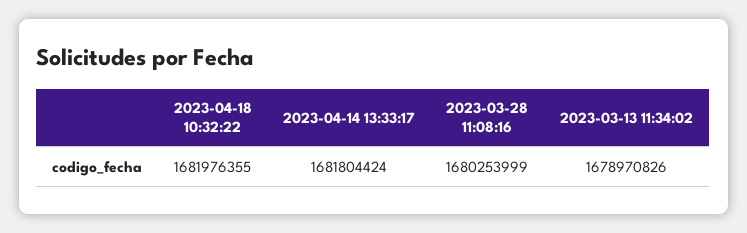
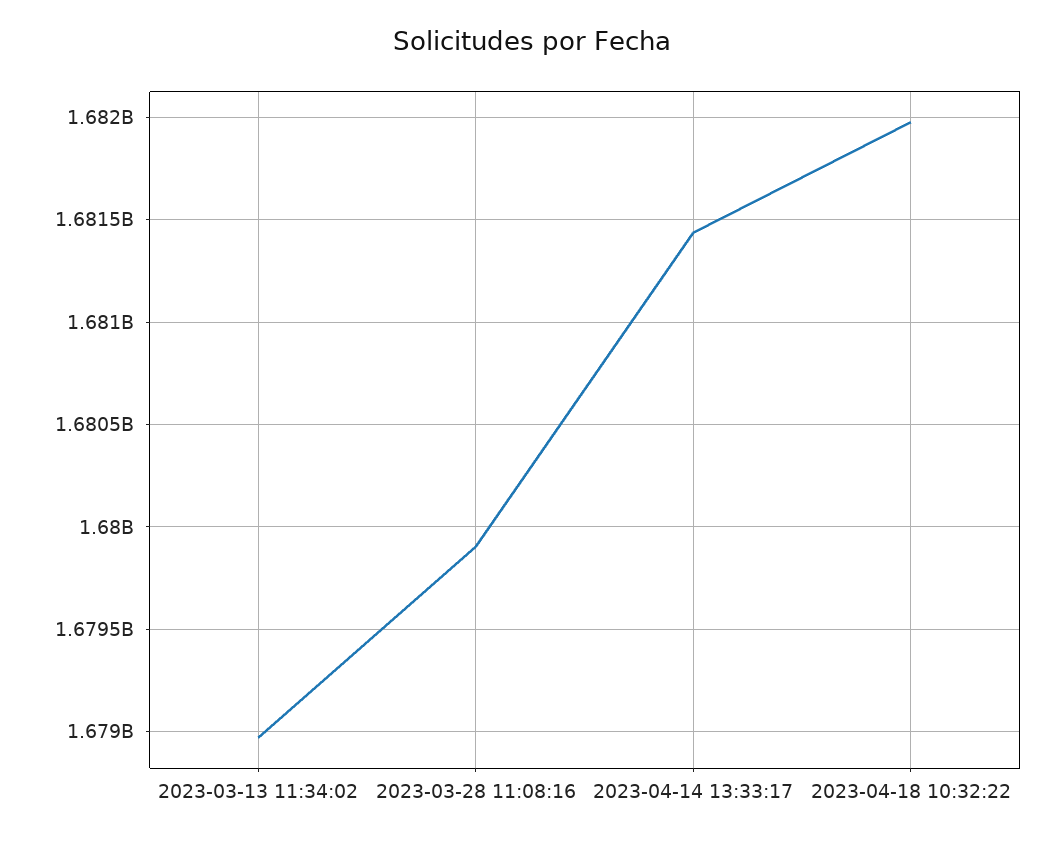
  {
    "2023-04-18 10:32:22": 1681976355,
-   "2023-04-14 13:33:17": 1681804424,
+   "2023-04-14 13:33:17": 1681450000,
-   "2023-03-28 11:08:16": 1680253999,
+   "2023-03-28 11:08:16": 1679900000,
    "2023-03-13 11:34:02": 1678970826
  }

